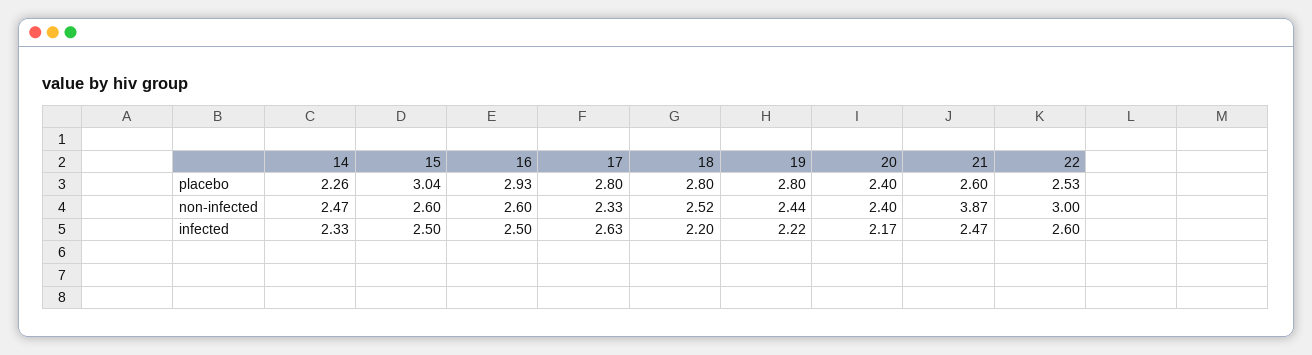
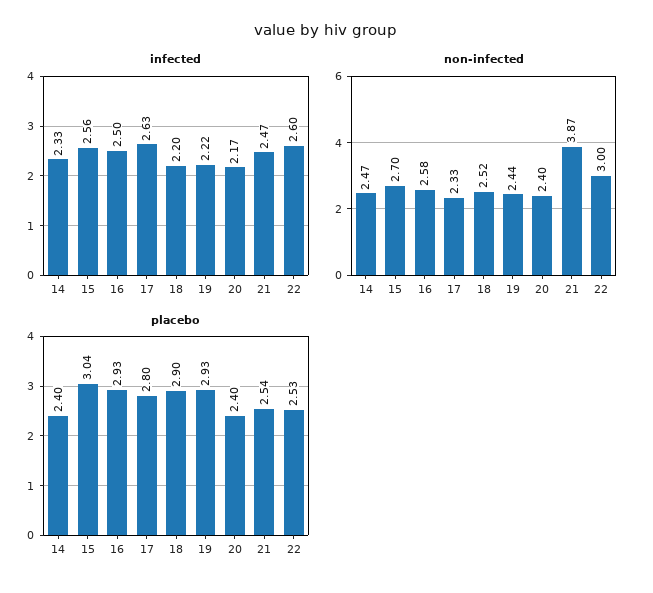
  {
    "placebo": {
-     "14": 2.26,
+     "14": 2.4,
      "15": 3.04,
      "16": 2.93,
      "17": 2.8,
-     "18": 2.8,
+     "18": 2.9,
-     "19": 2.8,
+     "19": 2.93,
      "20": 2.4,
-     "21": 2.6,
+     "21": 2.54,
      "22": 2.53
    },
    "non-infected": {
      "14": 2.47,
-     "15": 2.6,
+     "15": 2.7,
-     "16": 2.6,
+     "16": 2.58,
      "17": 2.33,
      "18": 2.52,
      "19": 2.44,
      "20": 2.4,
      "21": 3.87,
      "22": 3
    },
    "infected": {
      "14": 2.33,
-     "15": 2.5,
+     "15": 2.56,
      "16": 2.5,
      "17": 2.63,
      "18": 2.2,
      "19": 2.22,
      "20": 2.17,
      "21": 2.47,
      "22": 2.6
    }
  }

